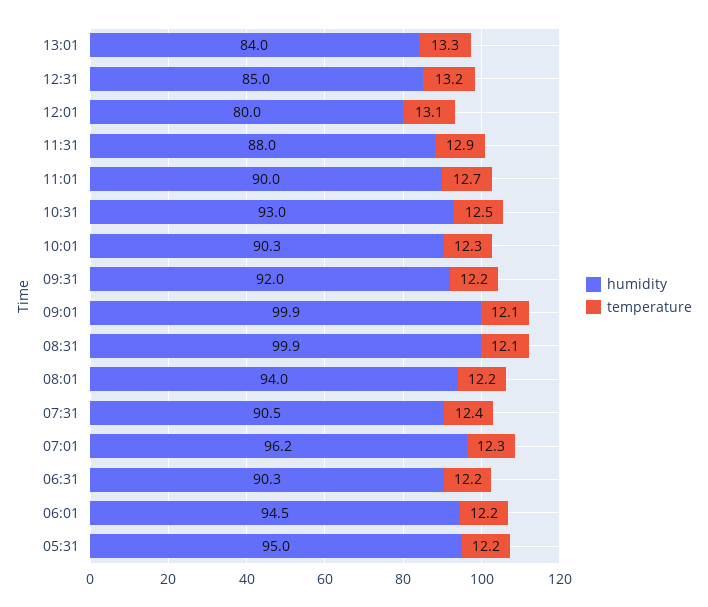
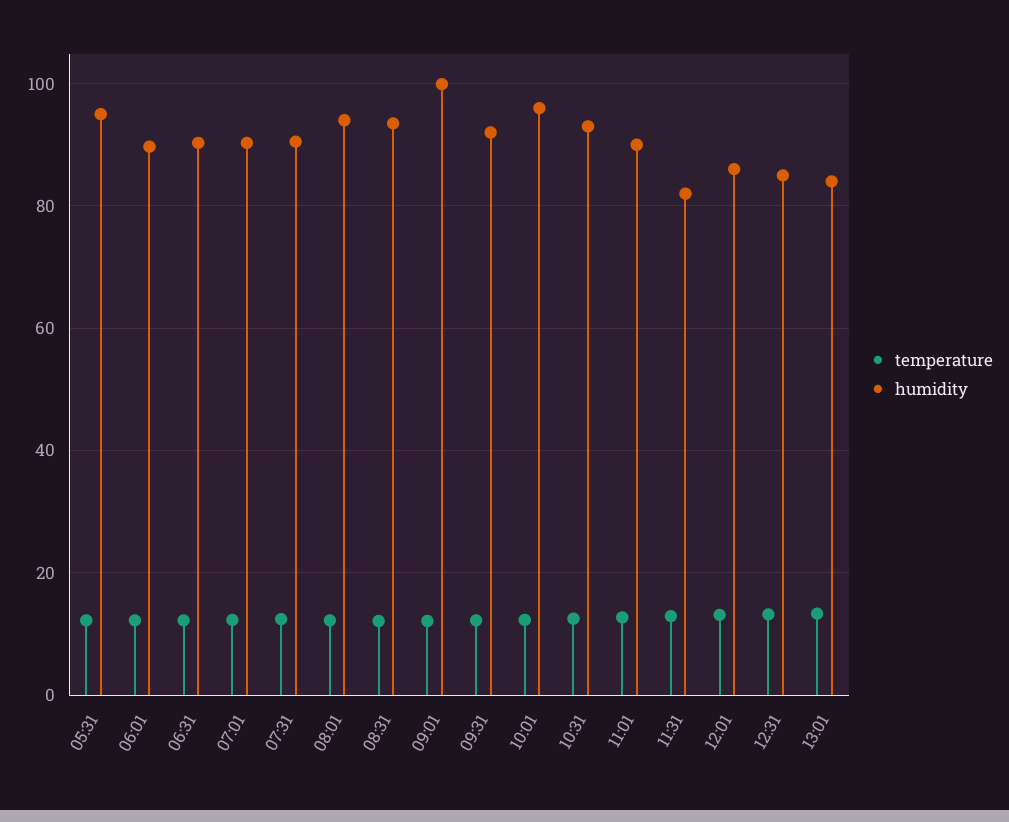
  {
    "humidity": {
      "13:01": 84,
      "12:31": 85,
-     "12:01": 80,
+     "12:01": 86,
-     "11:31": 88,
+     "11:31": 82,
      "11:01": 90,
      "10:31": 93,
-     "10:01": 90.3,
+     "10:01": 96,
      "09:31": 92,
      "09:01": 99.9,
-     "08:31": 99.9,
+     "08:31": 94,
      "08:01": 94,
      "07:31": 90.5,
-     "07:01": 96.2,
+     "07:01": 90,
      "06:31": 90.3,
-     "06:01": 94.5,
+     "06:01": 90,
      "05:31": 95
    },
    "temperature": {
      "13:01": 13.3,
      "12:31": 13.2,
      "12:01": 13.1,
      "11:31": 12.9,
      "11:01": 12.7,
      "10:31": 12.5,
      "10:01": 12.3,
      "09:31": 12.2,
      "09:01": 12.1,
      "08:31": 12.1,
      "08:01": 12.2,
      "07:31": 12.4,
      "07:01": 12.3,
      "06:31": 12.2,
      "06:01": 12.2,
      "05:31": 12.2
    }
  }

